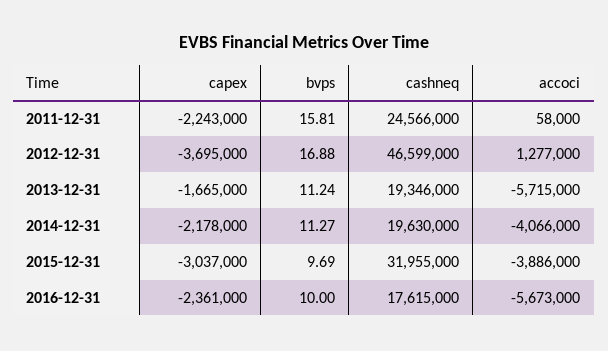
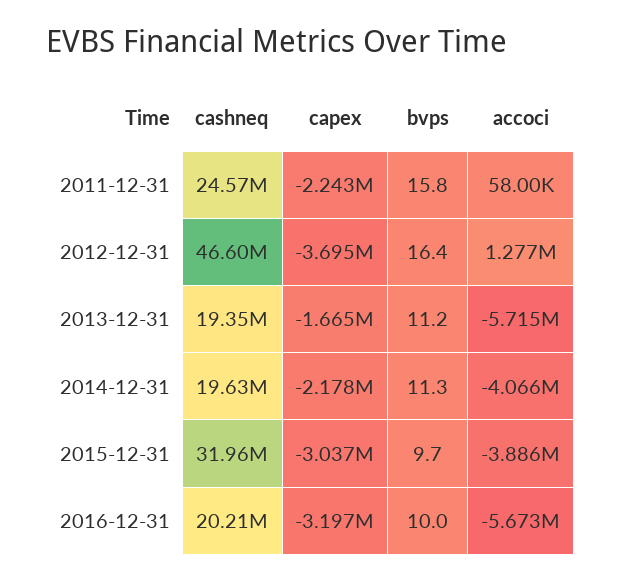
  {
    "capex": {
      "2011-12-31": -2243000,
      "2012-12-31": -3695000,
      "2013-12-31": -1665000,
      "2014-12-31": -2178000,
      "2015-12-31": -3037000,
-     "2016-12-31": -2361000
+     "2016-12-31": -3197000
    },
    "bvps": {
      "2011-12-31": 15.81,
-     "2012-12-31": 16.88,
+     "2012-12-31": 16.4,
      "2013-12-31": 11.24,
      "2014-12-31": 11.27,
      "2015-12-31": 9.69,
      "2016-12-31": 10
    },
    "cashneq": {
      "2011-12-31": 24566000,
      "2012-12-31": 46599000,
      "2013-12-31": 19346000,
      "2014-12-31": 19630000,
      "2015-12-31": 31955000,
-     "2016-12-31": 17615000
+     "2016-12-31": 20210000
    },
    "accoci": {
      "2011-12-31": 58000,
      "2012-12-31": 1277000,
      "2013-12-31": -5715000,
      "2014-12-31": -4066000,
      "2015-12-31": -3886000,
      "2016-12-31": -5673000
    }
  }

